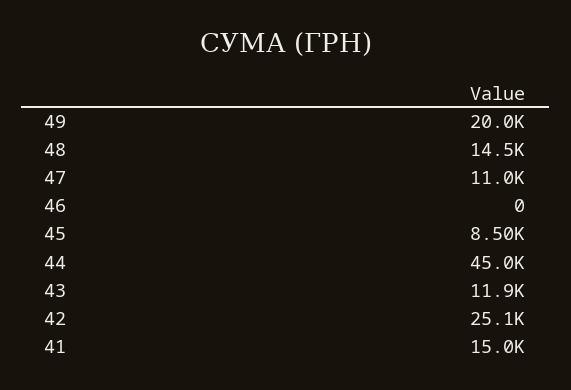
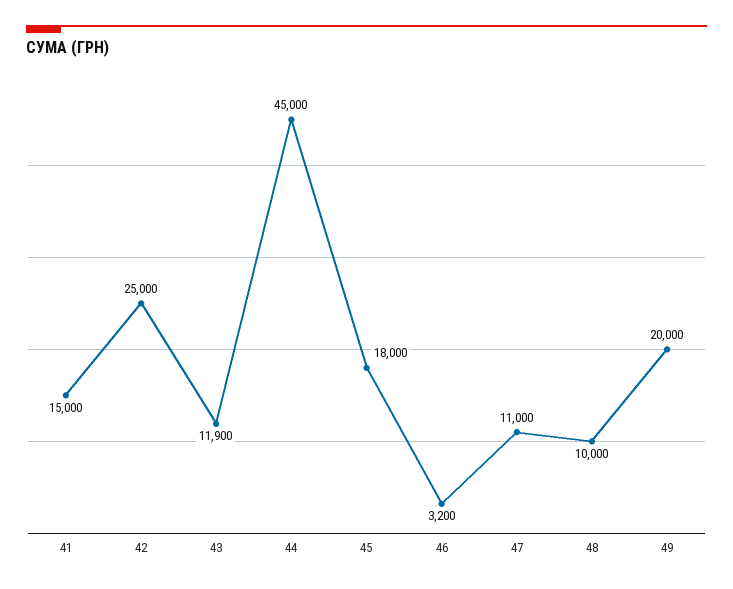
  {
    "49": 20000,
-   "48": 14500,
+   "48": 10000,
    "47": 11000,
-   "46": 0,
+   "46": 3200,
-   "45": 8500,
+   "45": 18000,
    "44": 45000,
    "43": 11900,
-   "42": 25100,
+   "42": 25000,
    "41": 15000
  }

